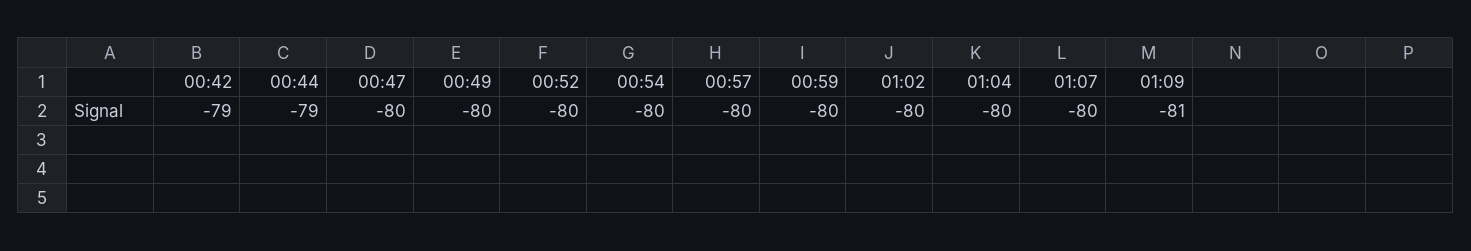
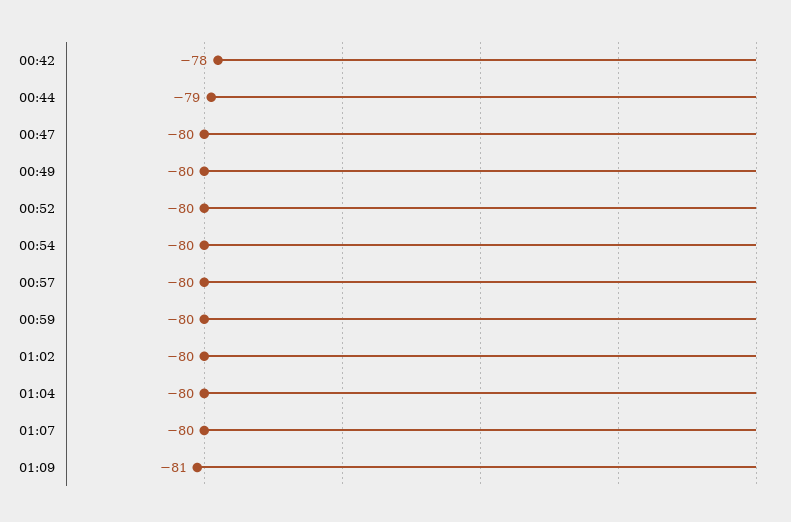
  {
-   "00:42": -79,
+   "00:42": -78,
    "00:44": -79,
    "00:47": -80,
    "00:49": -80,
    "00:52": -80,
    "00:54": -80,
    "00:57": -80,
    "00:59": -80,
    "01:02": -80,
    "01:04": -80,
    "01:07": -80,
    "01:09": -81
  }

